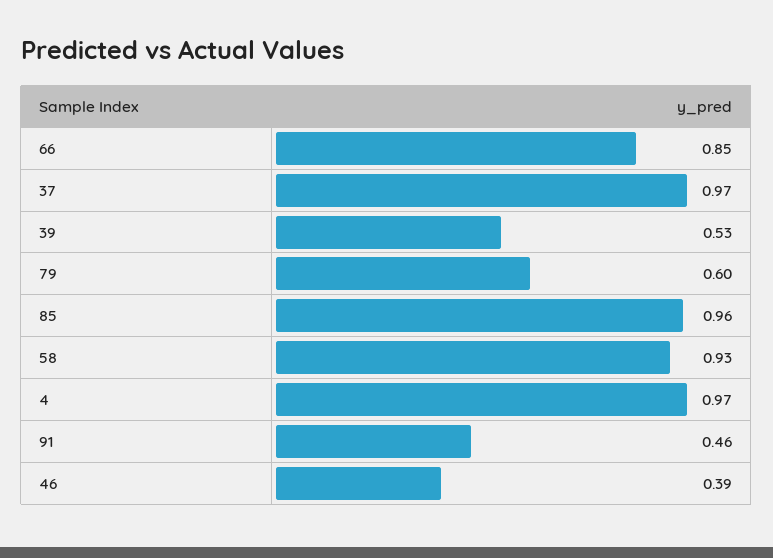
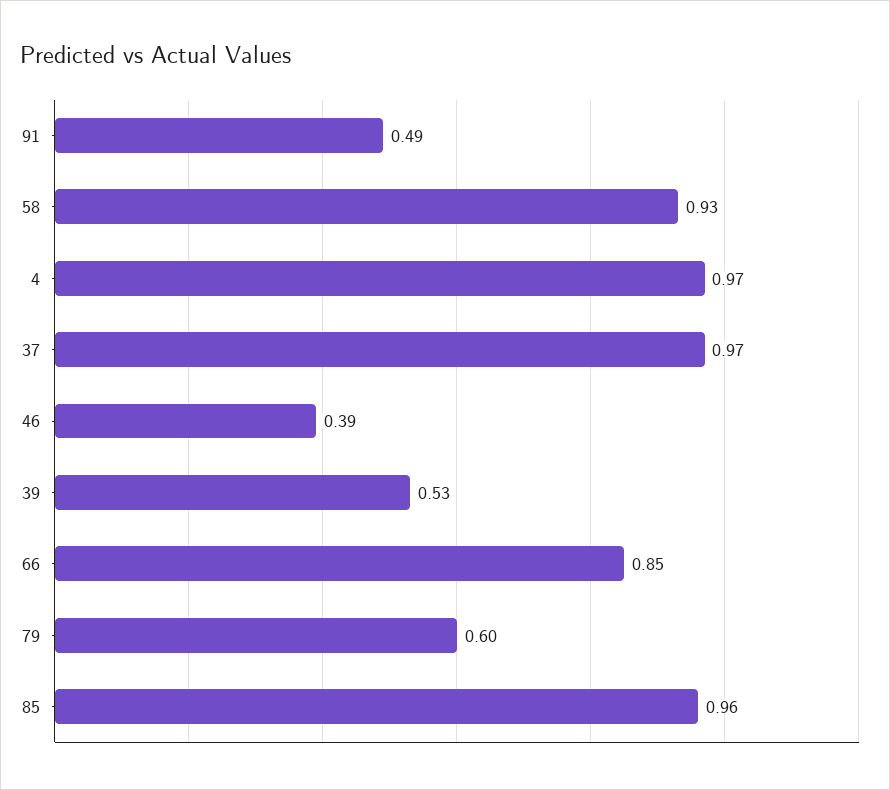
  {
    "66": 0.85,
    "37": 0.97,
    "39": 0.53,
    "79": 0.6,
    "85": 0.96,
    "58": 0.93,
    "4": 0.97,
-   "91": 0.46,
+   "91": 0.49,
    "46": 0.39
  }

